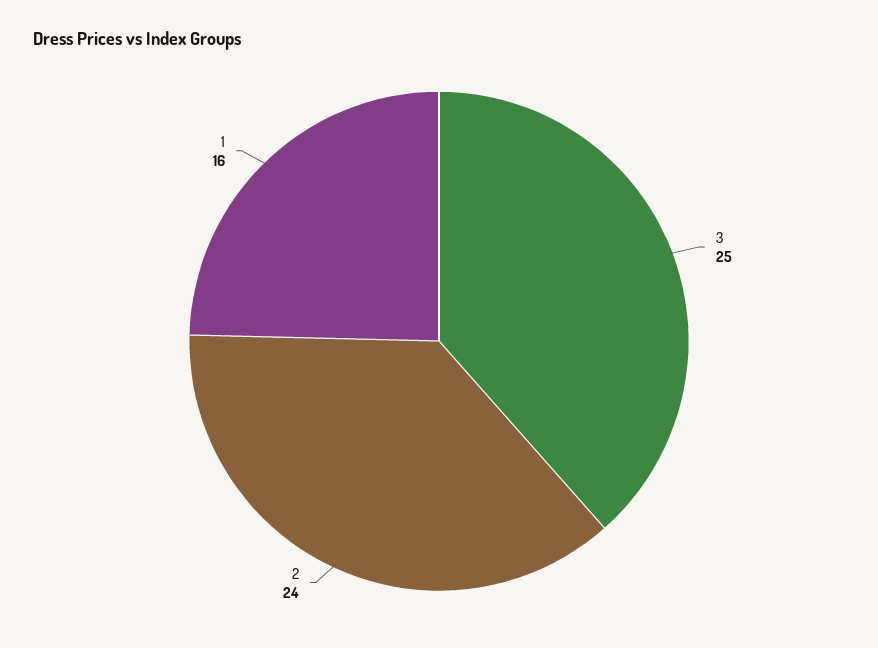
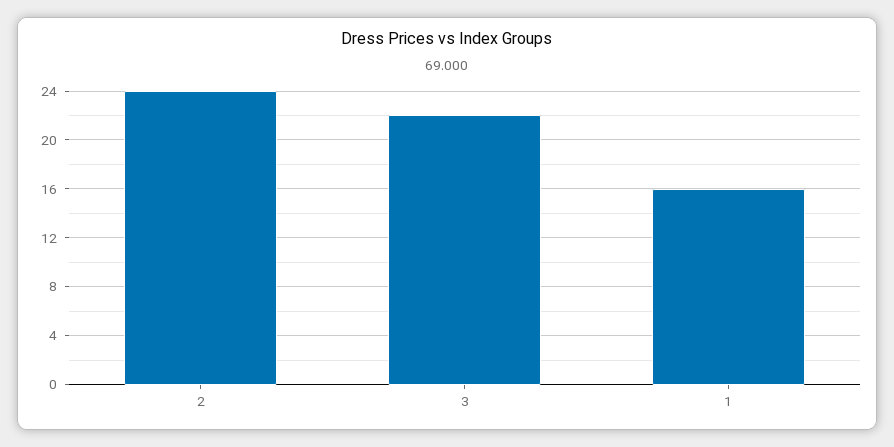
  {
-   "3": 25,
+   "3": 22,
    "2": 24,
    "1": 16
  }

